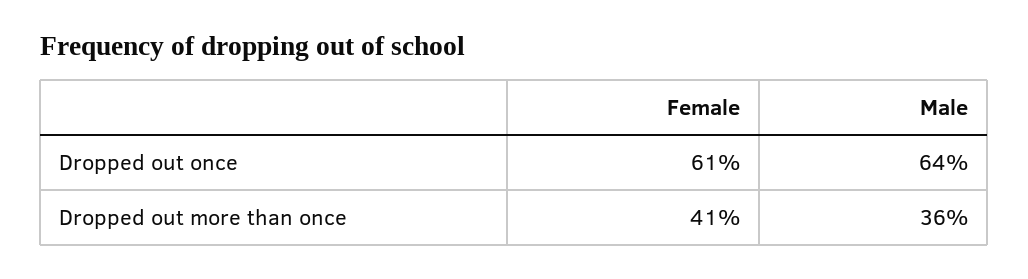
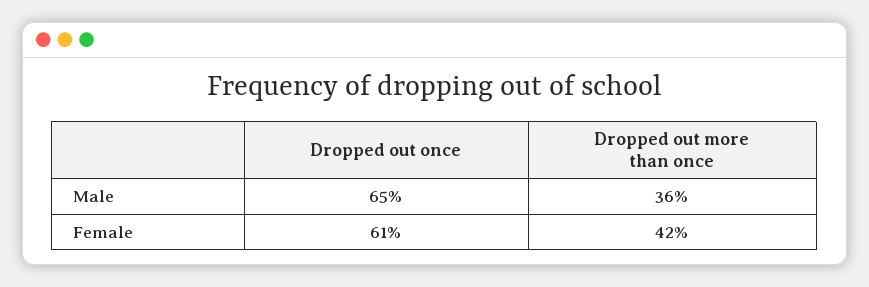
  {
    "Female": {
      "Dropped out once": 61,
-     "Dropped out more than once": 41
+     "Dropped out more than once": 42
    },
    "Male": {
-     "Dropped out once": 64,
+     "Dropped out once": 65,
      "Dropped out more than once": 36
    }
  }

